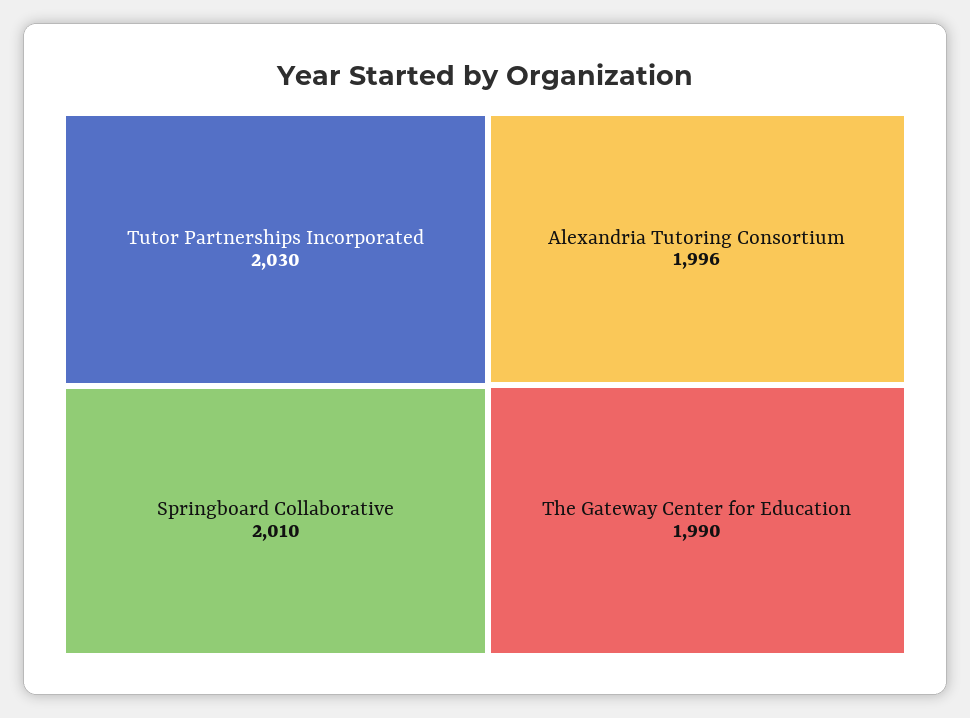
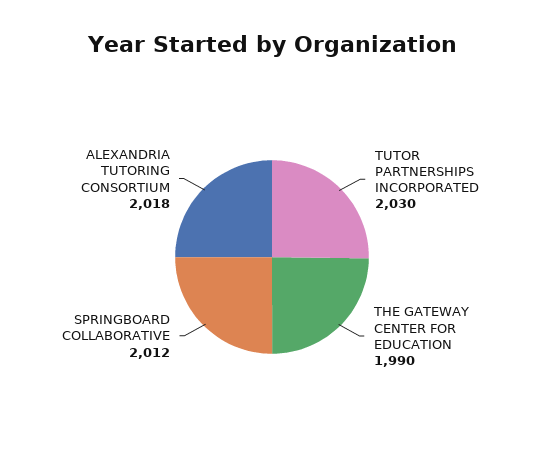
  {
    "Tutor Partnerships Incorporated": 2030,
-   "Springboard Collaborative": 2010,
+   "Springboard Collaborative": 2012,
-   "Alexandria Tutoring Consortium": 1996,
+   "Alexandria Tutoring Consortium": 2018,
    "The Gateway Center for Education": 1990
  }

